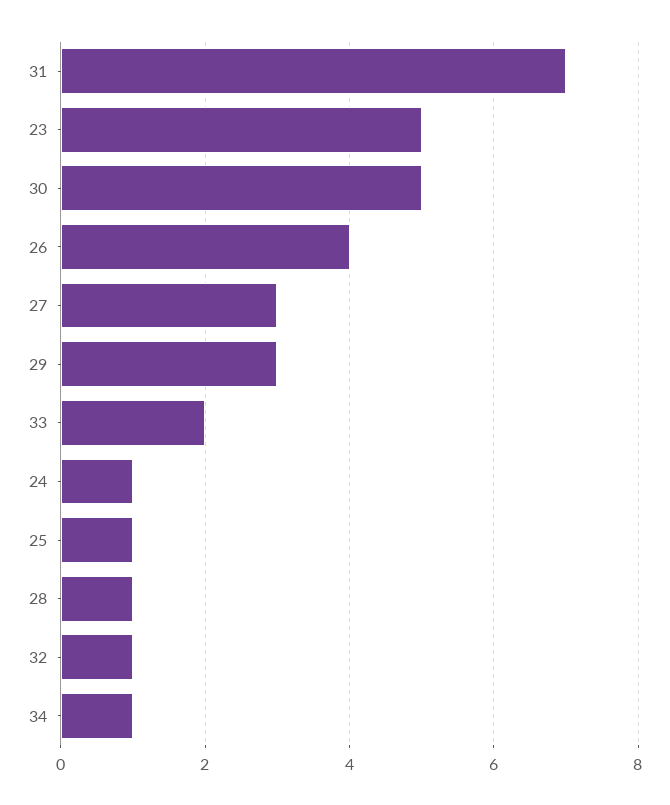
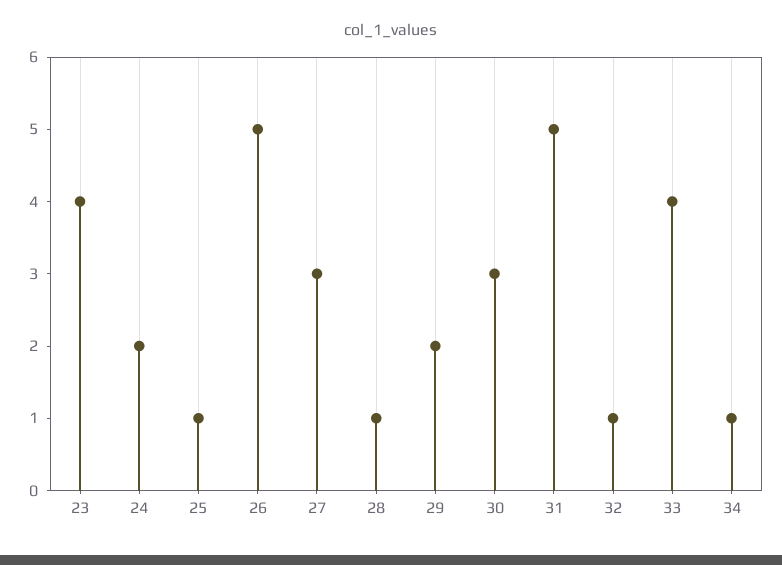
  {
-   "31": 7,
+   "31": 5,
-   "23": 5,
+   "23": 4,
-   "30": 5,
+   "30": 3,
-   "26": 4,
+   "26": 5,
    "27": 3,
-   "29": 3,
+   "29": 2,
-   "33": 2,
+   "33": 4,
-   "24": 1,
+   "24": 2,
    "25": 1,
    "28": 1,
    "32": 1,
    "34": 1
  }

